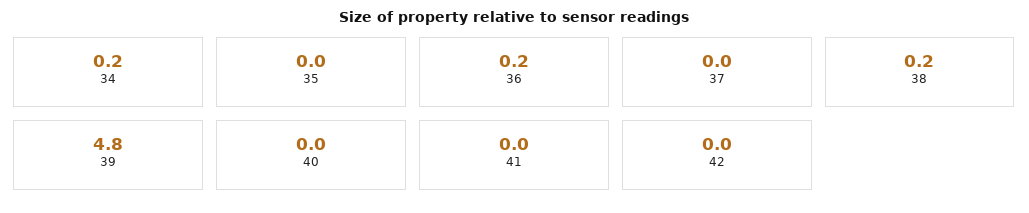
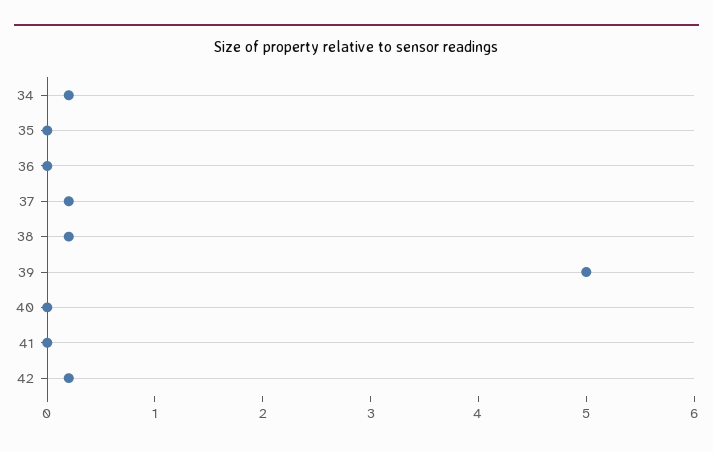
  {
    "34": 0.2,
    "35": 0,
-   "36": 0.2,
+   "36": 0,
-   "37": 0,
+   "37": 0.2,
    "38": 0.2,
-   "39": 4.8,
+   "39": 5,
    "40": 0,
    "41": 0,
-   "42": 0
+   "42": 0.2
  }

